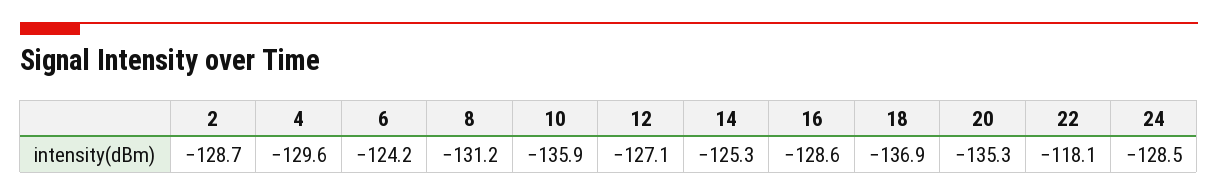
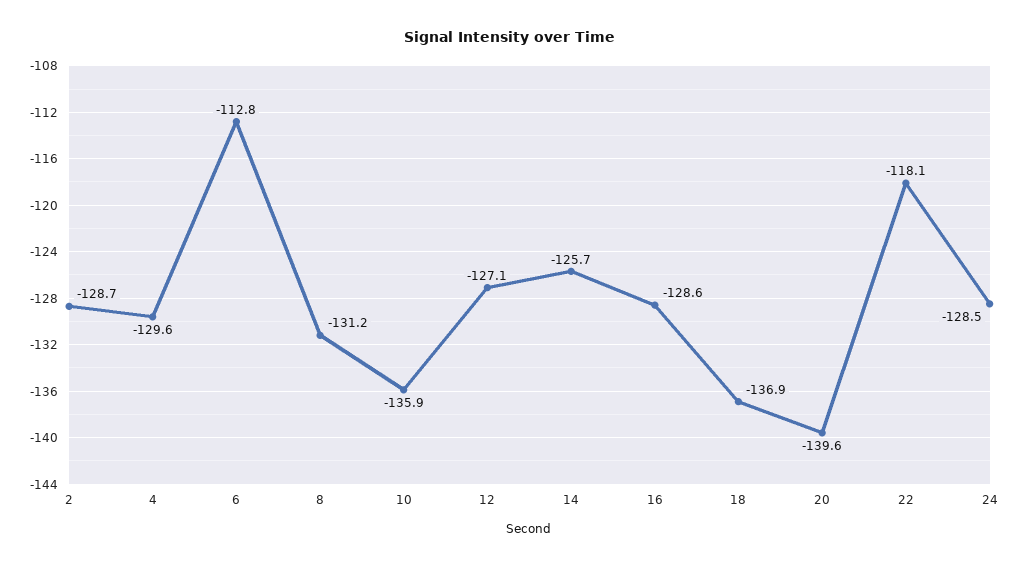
  {
    "2": -128.7,
    "4": -129.6,
-   "6": -124.2,
+   "6": -112.8,
    "8": -131.2,
    "10": -135.9,
    "12": -127.1,
-   "14": -125.3,
+   "14": -125.7,
    "16": -128.6,
    "18": -136.9,
-   "20": -135.3,
+   "20": -139.6,
    "22": -118.1,
    "24": -128.5
  }

